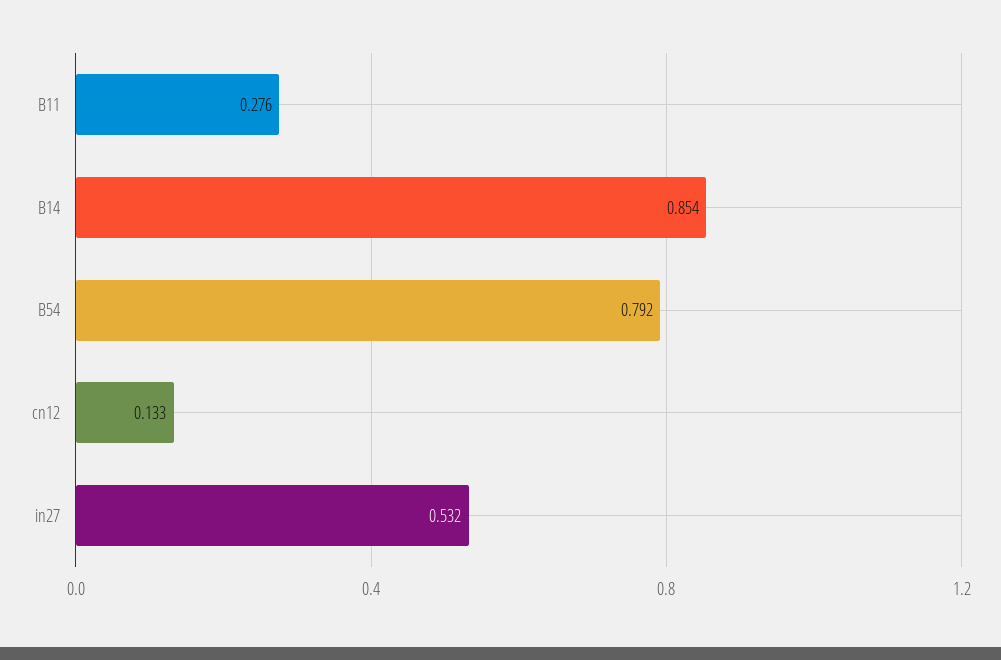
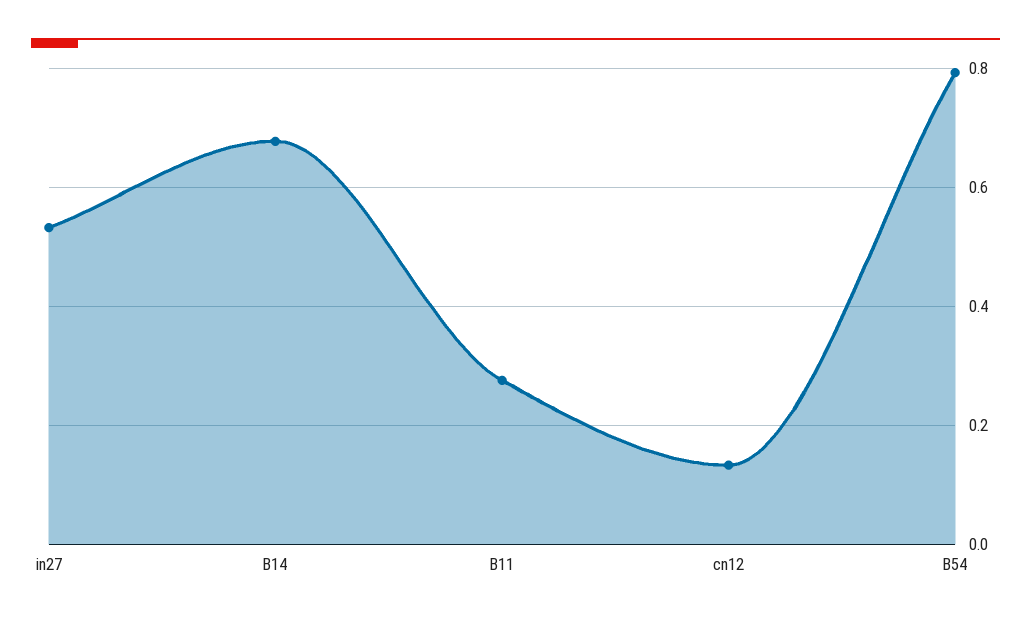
  {
    "B11": 0.276,
-   "B14": 0.854,
+   "B14": 0.68,
    "B54": 0.792,
    "cn12": 0.133,
    "in27": 0.532
  }

